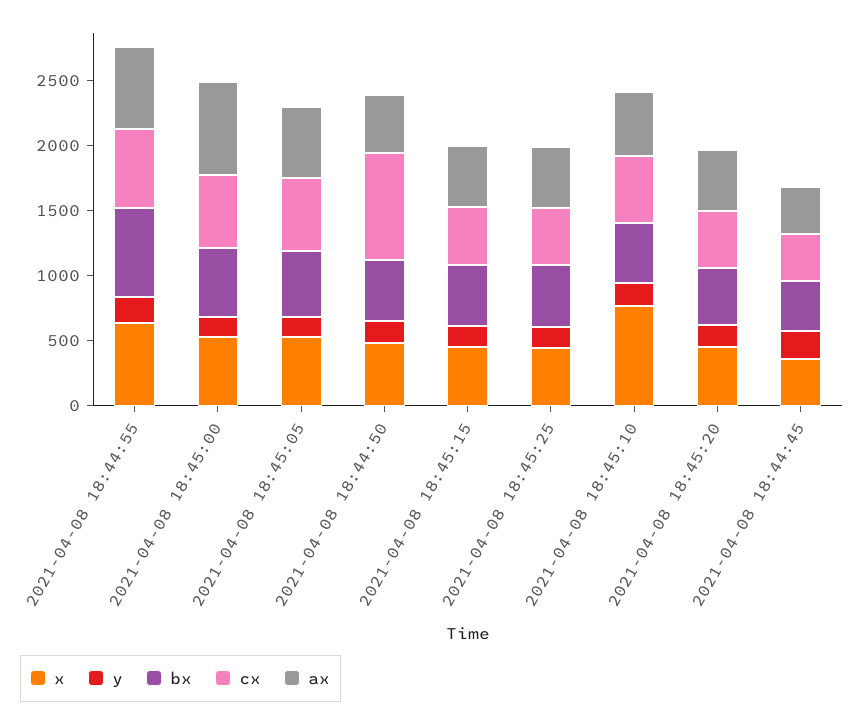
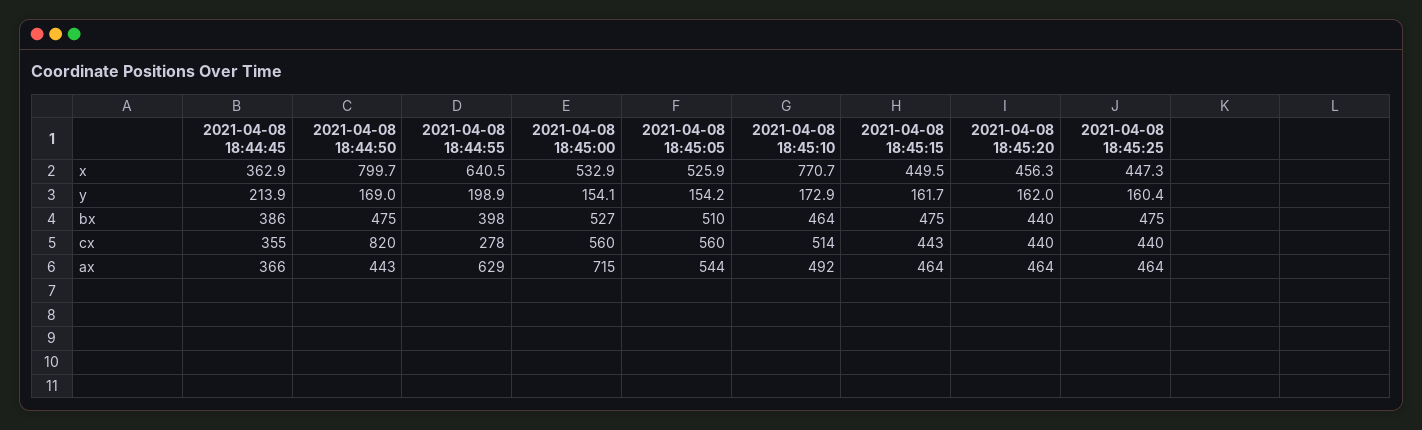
  {
    "x": {
      "2021-04-08 18:44:55": 640.5,
      "2021-04-08 18:45:00": 532.9,
      "2021-04-08 18:45:05": 525.9,
-     "2021-04-08 18:44:50": 500,
+     "2021-04-08 18:44:50": 799.7,
      "2021-04-08 18:45:15": 449.5,
      "2021-04-08 18:45:25": 447.3,
      "2021-04-08 18:45:10": 770.7,
      "2021-04-08 18:45:20": 456.3,
      "2021-04-08 18:44:45": 362.9
    },
    "y": {
      "2021-04-08 18:44:55": 198.9,
      "2021-04-08 18:45:00": 154.1,
      "2021-04-08 18:45:05": 154.2,
      "2021-04-08 18:44:50": 169,
      "2021-04-08 18:45:15": 161.7,
      "2021-04-08 18:45:25": 160.4,
      "2021-04-08 18:45:10": 172.9,
      "2021-04-08 18:45:20": 162,
      "2021-04-08 18:44:45": 213.9
    },
    "bx": {
-     "2021-04-08 18:44:55": 700,
+     "2021-04-08 18:44:55": 398,
      "2021-04-08 18:45:00": 527,
      "2021-04-08 18:45:05": 510,
      "2021-04-08 18:44:50": 475,
      "2021-04-08 18:45:15": 475,
      "2021-04-08 18:45:25": 475,
      "2021-04-08 18:45:10": 464,
      "2021-04-08 18:45:20": 440,
      "2021-04-08 18:44:45": 386
    },
    "cx": {
-     "2021-04-08 18:44:55": 600,
+     "2021-04-08 18:44:55": 278,
      "2021-04-08 18:45:00": 560,
      "2021-04-08 18:45:05": 560,
      "2021-04-08 18:44:50": 820,
      "2021-04-08 18:45:15": 443,
      "2021-04-08 18:45:25": 440,
      "2021-04-08 18:45:10": 514,
      "2021-04-08 18:45:20": 440,
      "2021-04-08 18:44:45": 355
    },
    "ax": {
      "2021-04-08 18:44:55": 629,
      "2021-04-08 18:45:00": 715,
      "2021-04-08 18:45:05": 544,
      "2021-04-08 18:44:50": 443,
      "2021-04-08 18:45:15": 464,
      "2021-04-08 18:45:25": 464,
      "2021-04-08 18:45:10": 492,
      "2021-04-08 18:45:20": 464,
      "2021-04-08 18:44:45": 366
    }
  }

